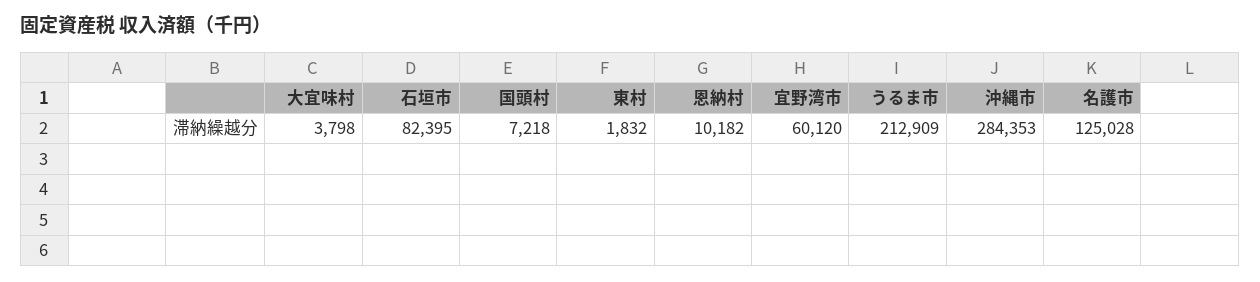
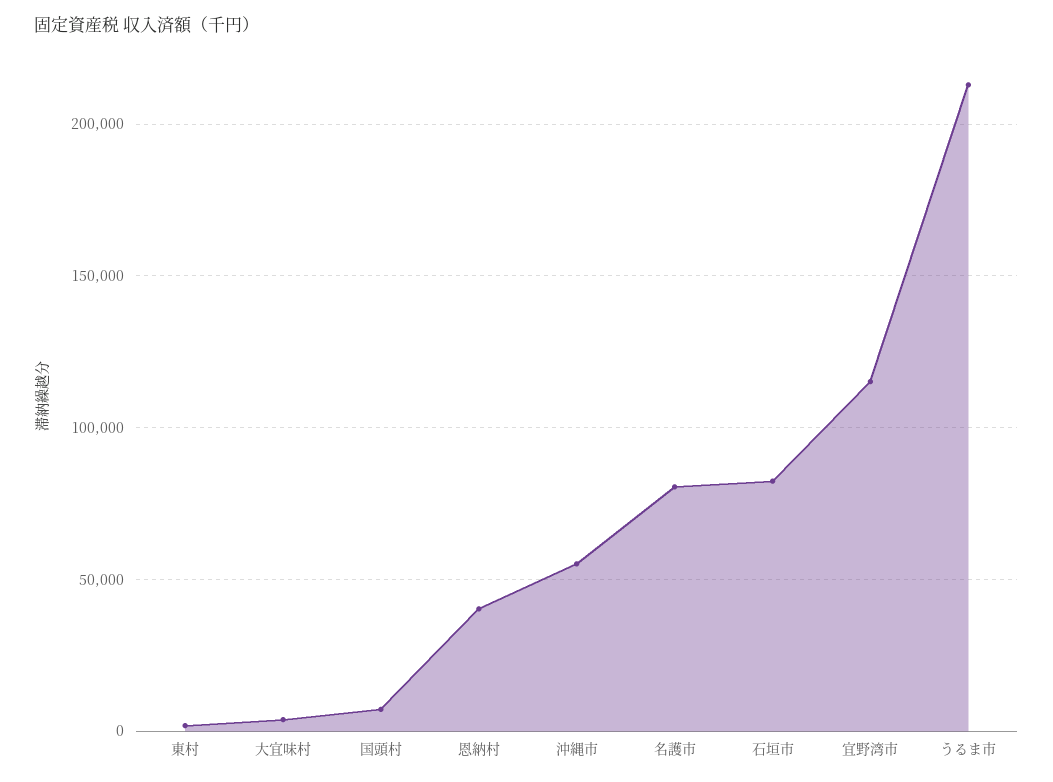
  {
    "大宜味村": 3798,
    "石垣市": 82395,
    "国頭村": 7218,
    "東村": 1832,
-   "恩納村": 10182,
+   "恩納村": 40000,
-   "宜野湾市": 60120,
+   "宜野湾市": 115000,
    "うるま市": 212909,
-   "沖縄市": 284353,
+   "沖縄市": 55000,
-   "名護市": 125028
+   "名護市": 80000
  }

